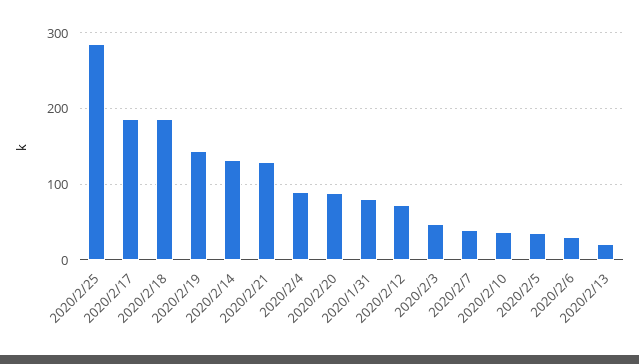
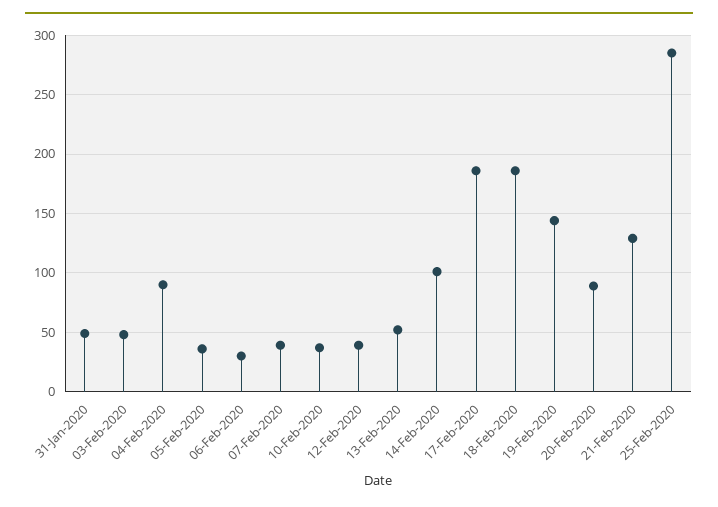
  {
    "2020/2/25": 290,
    "2020/2/17": 190,
    "2020/2/18": 190,
    "2020/2/19": 140,
-   "2020/2/14": 130,
+   "2020/2/14": 100,
    "2020/2/21": 130,
    "2020/2/4": 90,
    "2020/2/20": 90,
-   "2020/1/31": 80,
+   "2020/1/31": 50,
-   "2020/2/12": 70,
+   "2020/2/12": 40,
    "2020/2/3": 50,
    "2020/2/7": 40,
    "2020/2/10": 40,
    "2020/2/5": 40,
    "2020/2/6": 30,
-   "2020/2/13": 20
+   "2020/2/13": 50
  }

